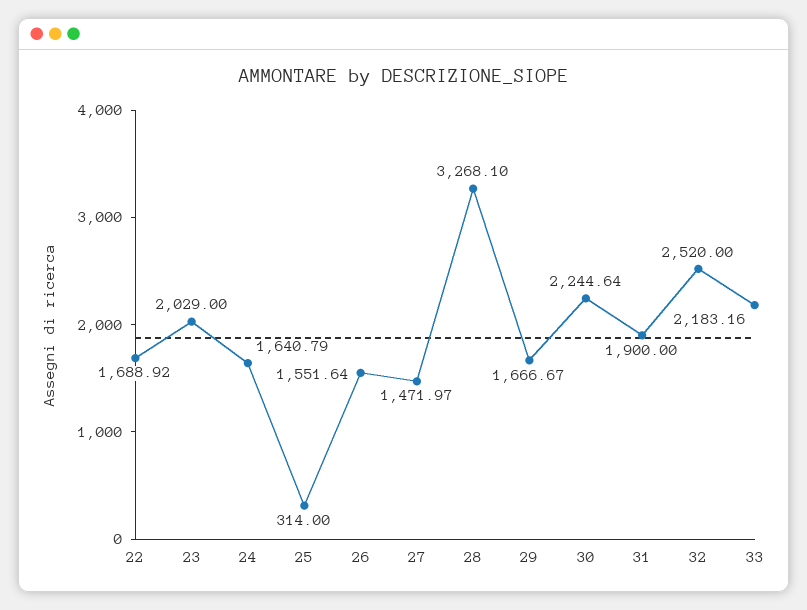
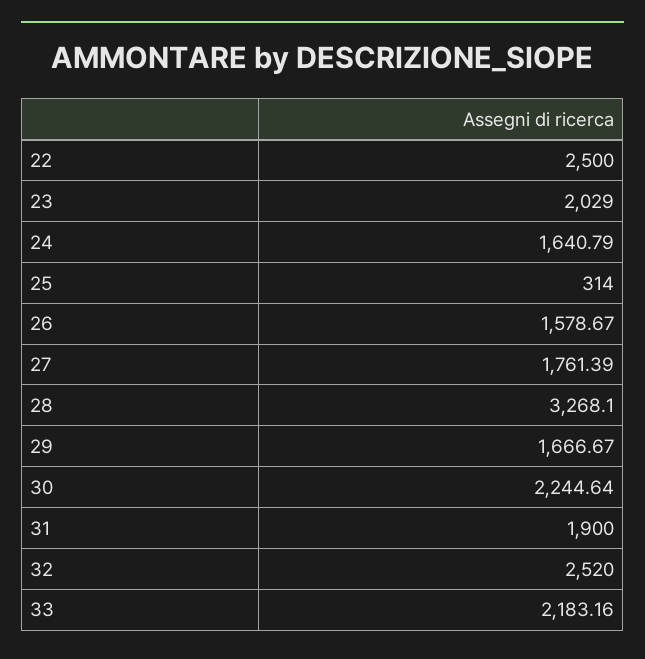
  {
-   "22": 1688.92,
+   "22": 2500,
    "23": 2029,
    "24": 1640.79,
    "25": 314,
-   "26": 1551.64,
+   "26": 1578.67,
-   "27": 1471.97,
+   "27": 1761.39,
    "28": 3268.1,
    "29": 1666.67,
    "30": 2244.64,
    "31": 1900,
    "32": 2520,
    "33": 2183.16
  }

